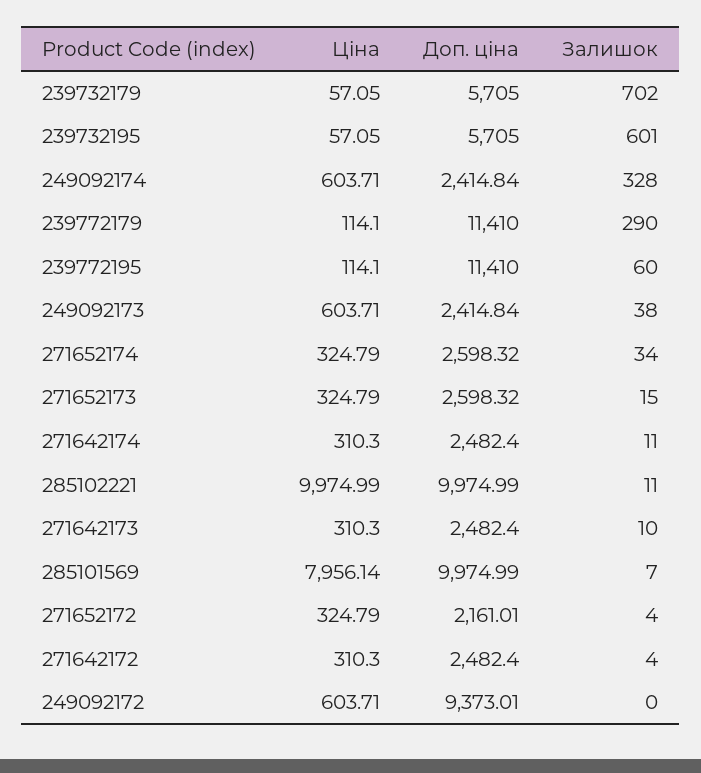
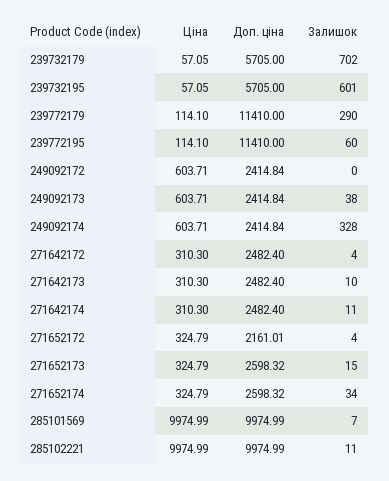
  {
    "Ціна": {
      "239732179": 57.05,
      "239732195": 57.05,
      "249092174": 603.71,
      "239772179": 114.1,
      "239772195": 114.1,
      "249092173": 603.71,
      "271652174": 324.79,
      "271652173": 324.79,
      "271642174": 310.3,
      "285102221": 9974.99,
      "271642173": 310.3,
-     "285101569": 7956.14,
+     "285101569": 9974.99,
      "271652172": 324.79,
      "271642172": 310.3,
      "249092172": 603.71
    },
    "Доп. ціна": {
      "239732179": 5705,
      "239732195": 5705,
      "249092174": 2414.84,
      "239772179": 11410,
      "239772195": 11410,
      "249092173": 2414.84,
      "271652174": 2598.32,
      "271652173": 2598.32,
      "271642174": 2482.4,
      "285102221": 9974.99,
      "271642173": 2482.4,
      "285101569": 9974.99,
      "271652172": 2161.01,
      "271642172": 2482.4,
-     "249092172": 9373.01
+     "249092172": 2414.84
    },
    "Залишок": {
      "239732179": 702,
      "239732195": 601,
      "249092174": 328,
      "239772179": 290,
      "239772195": 60,
      "249092173": 38,
      "271652174": 34,
      "271652173": 15,
      "271642174": 11,
      "285102221": 11,
      "271642173": 10,
      "285101569": 7,
      "271652172": 4,
      "271642172": 4,
      "249092172": 0
    }
  }

